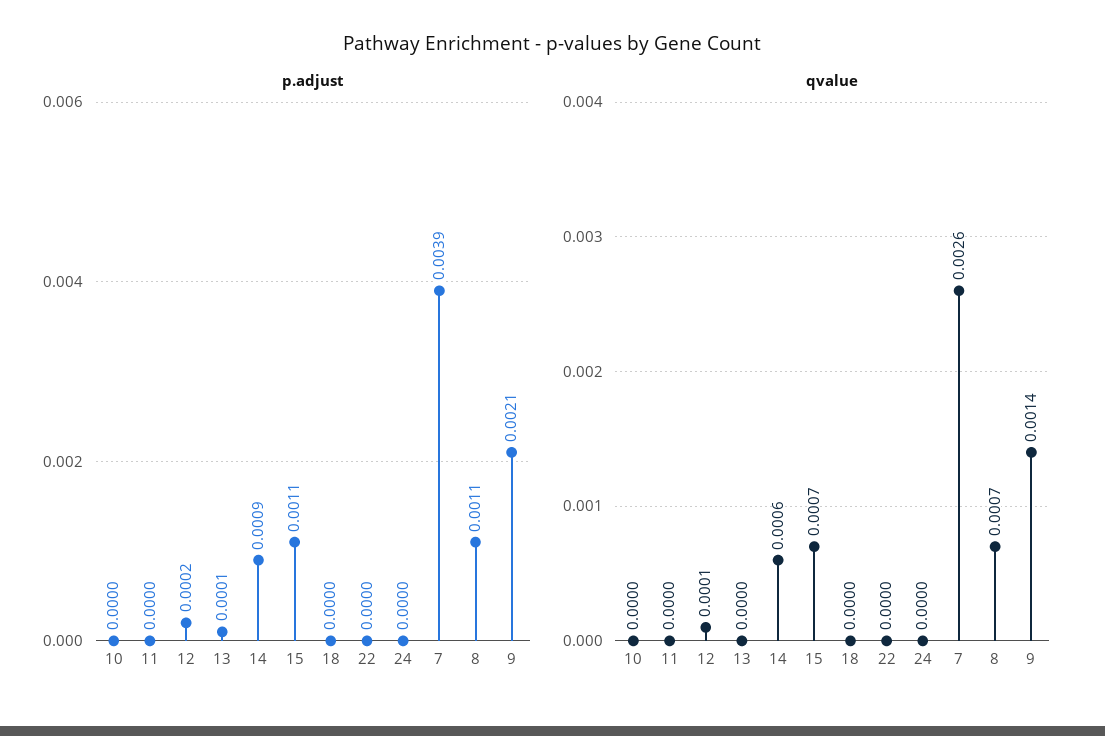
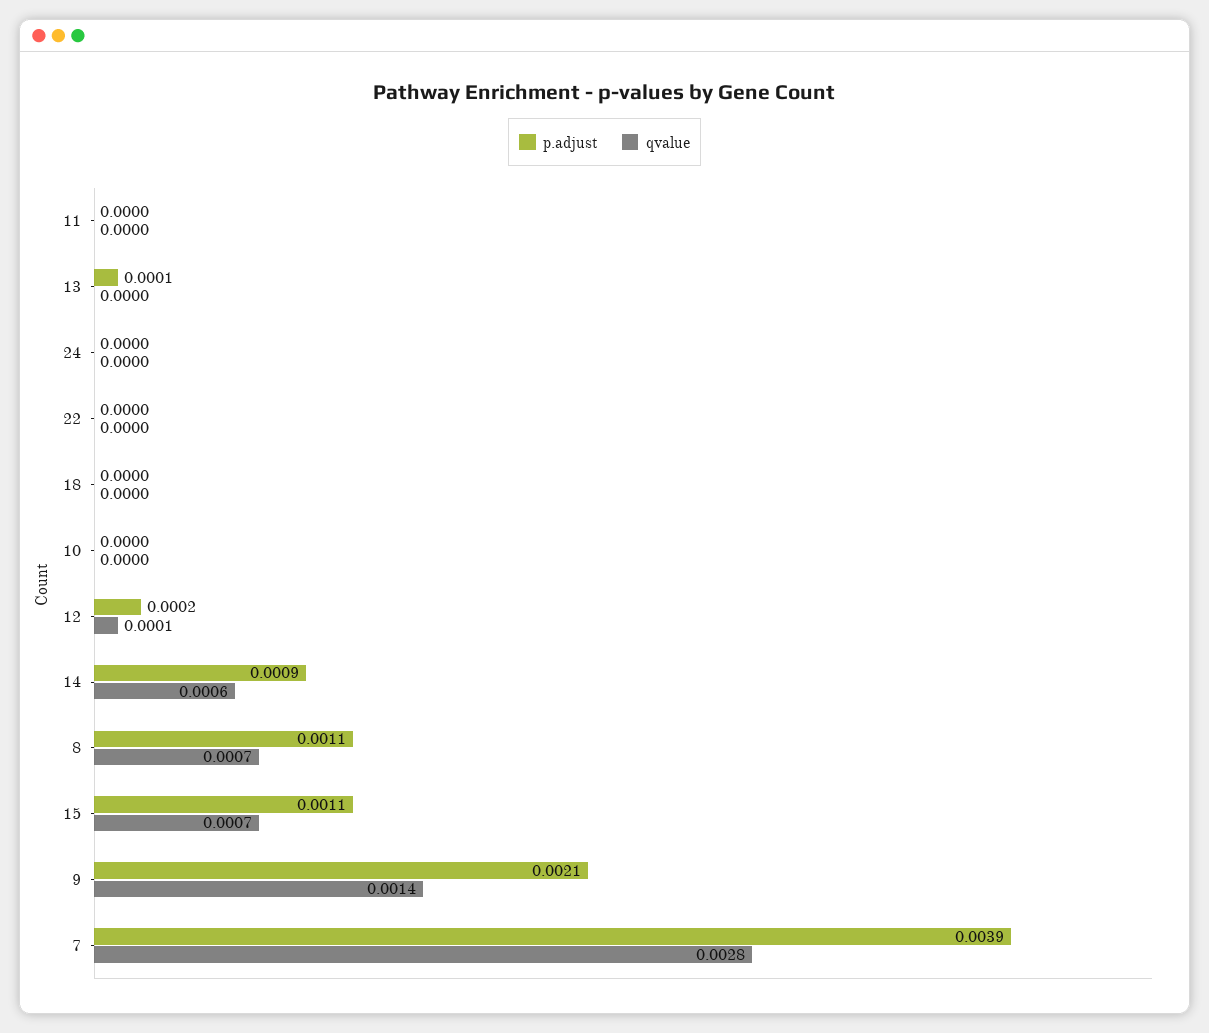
  {
    "p.adjust": {
      "10": 0,
      "11": 0,
      "12": 0.0002,
      "13": 0.0001,
      "14": 0.0009,
      "15": 0.0011,
      "18": 0,
      "22": 0,
      "24": 0,
      "7": 0.0039,
      "8": 0.0011,
      "9": 0.0021
    },
    "qvalue": {
      "10": 0,
      "11": 0,
      "12": 0.0001,
      "13": 0,
      "14": 0.0006,
      "15": 0.0007,
      "18": 0,
      "22": 0,
      "24": 0,
-     "7": 0.0026,
+     "7": 0.0028,
      "8": 0.0007,
      "9": 0.0014
    }
  }

